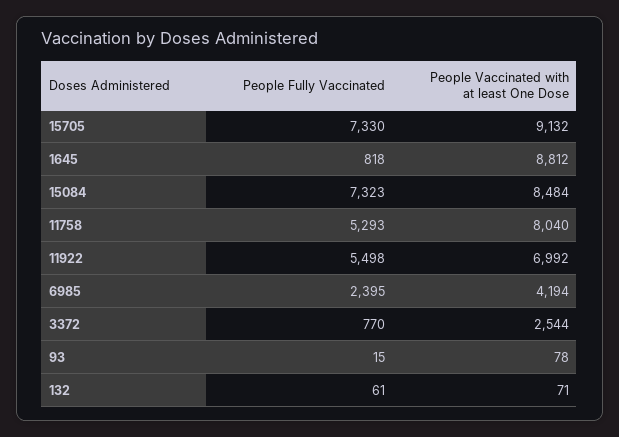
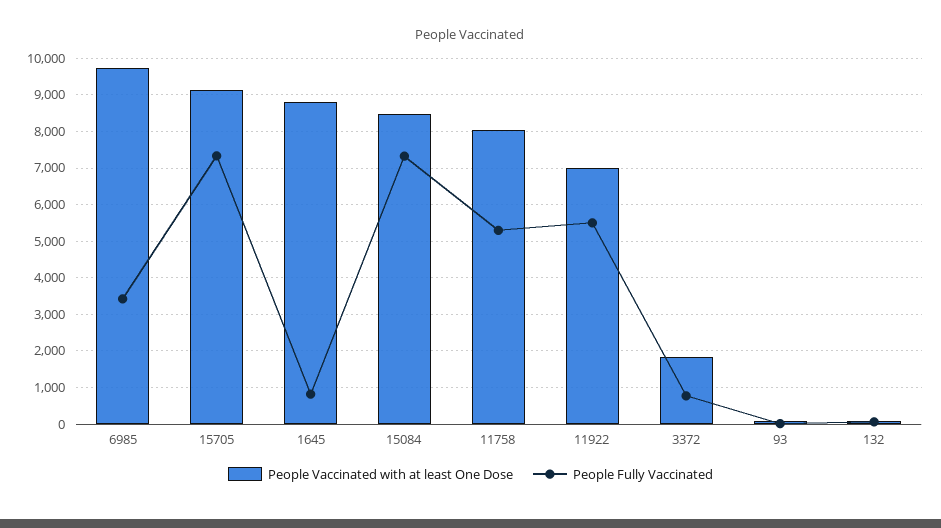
  {
    "People Fully Vaccinated": {
      "15705": 7330,
      "1645": 818,
      "15084": 7323,
      "11758": 5293,
      "11922": 5498,
-     "6985": 2395,
+     "6985": 3400,
      "3372": 770,
      "93": 15,
      "132": 61
    },
    "People Vaccinated with at least One Dose": {
      "15705": 9132,
      "1645": 8812,
      "15084": 8484,
      "11758": 8040,
      "11922": 6992,
-     "6985": 4194,
+     "6985": 9800,
-     "3372": 2544,
+     "3372": 1800,
      "93": 78,
      "132": 71
    }
  }

